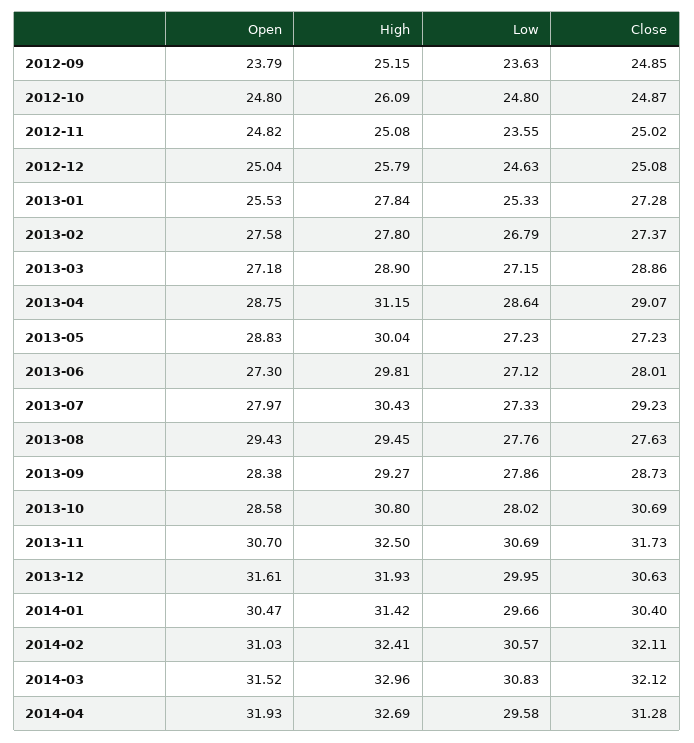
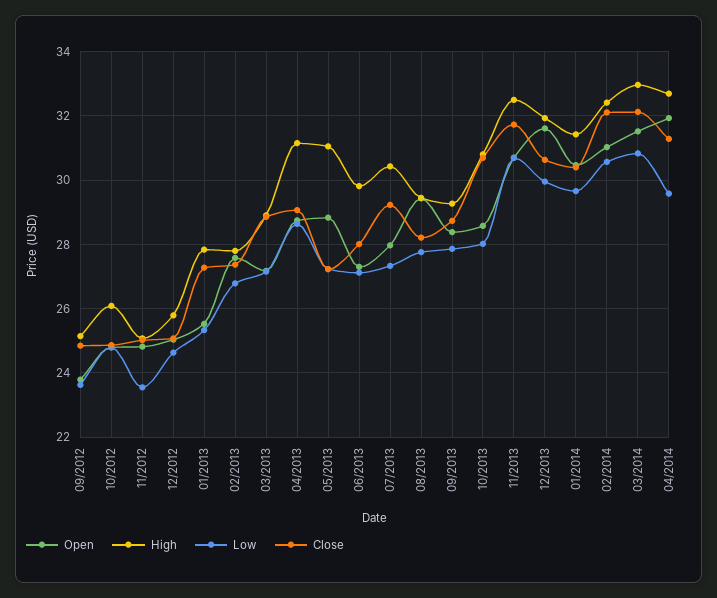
  {
    "Open": {
      "2012-09": 23.79,
      "2012-10": 24.8,
      "2012-11": 24.82,
      "2012-12": 25.04,
      "2013-01": 25.53,
      "2013-02": 27.58,
      "2013-03": 27.18,
      "2013-04": 28.75,
      "2013-05": 28.83,
      "2013-06": 27.3,
      "2013-07": 27.97,
      "2013-08": 29.43,
      "2013-09": 28.38,
      "2013-10": 28.58,
      "2013-11": 30.7,
      "2013-12": 31.61,
      "2014-01": 30.47,
      "2014-02": 31.03,
      "2014-03": 31.52,
      "2014-04": 31.93
    },
    "High": {
      "2012-09": 25.15,
      "2012-10": 26.09,
      "2012-11": 25.08,
      "2012-12": 25.79,
      "2013-01": 27.84,
      "2013-02": 27.8,
      "2013-03": 28.9,
      "2013-04": 31.15,
-     "2013-05": 30.04,
+     "2013-05": 31,
      "2013-06": 29.81,
      "2013-07": 30.43,
      "2013-08": 29.45,
      "2013-09": 29.27,
      "2013-10": 30.8,
      "2013-11": 32.5,
      "2013-12": 31.93,
      "2014-01": 31.42,
      "2014-02": 32.41,
      "2014-03": 32.96,
      "2014-04": 32.69
    },
    "Low": {
      "2012-09": 23.63,
      "2012-10": 24.8,
      "2012-11": 23.55,
      "2012-12": 24.63,
      "2013-01": 25.33,
      "2013-02": 26.79,
      "2013-03": 27.15,
      "2013-04": 28.64,
      "2013-05": 27.23,
      "2013-06": 27.12,
      "2013-07": 27.33,
      "2013-08": 27.76,
      "2013-09": 27.86,
      "2013-10": 28.02,
      "2013-11": 30.69,
      "2013-12": 29.95,
      "2014-01": 29.66,
      "2014-02": 30.57,
      "2014-03": 30.83,
      "2014-04": 29.58
    },
    "Close": {
      "2012-09": 24.85,
      "2012-10": 24.87,
      "2012-11": 25.02,
      "2012-12": 25.08,
      "2013-01": 27.28,
      "2013-02": 27.37,
      "2013-03": 28.86,
      "2013-04": 29.07,
      "2013-05": 27.23,
      "2013-06": 28.01,
      "2013-07": 29.23,
-     "2013-08": 27.63,
+     "2013-08": 28.2,
      "2013-09": 28.73,
      "2013-10": 30.69,
      "2013-11": 31.73,
      "2013-12": 30.63,
      "2014-01": 30.4,
      "2014-02": 32.11,
      "2014-03": 32.12,
      "2014-04": 31.28
    }
  }

